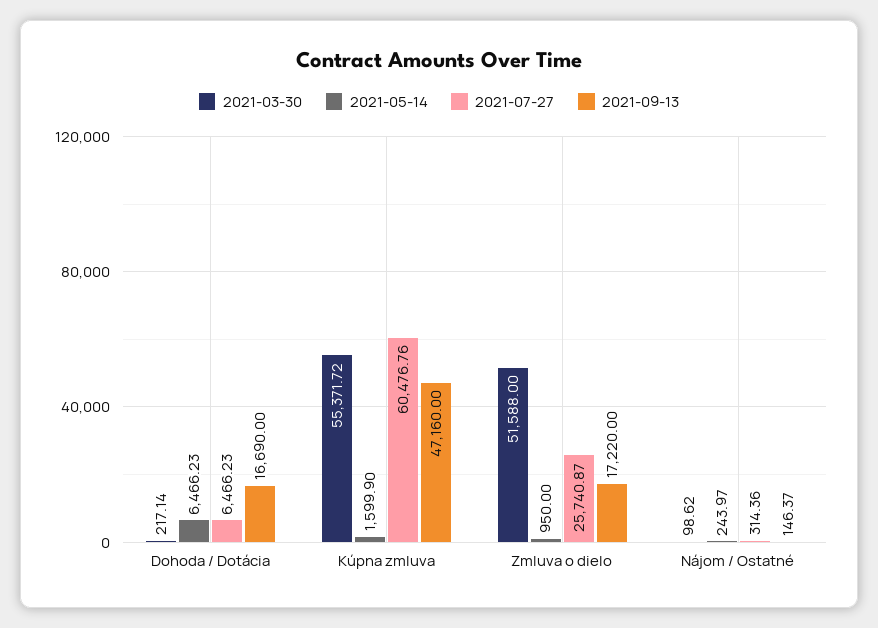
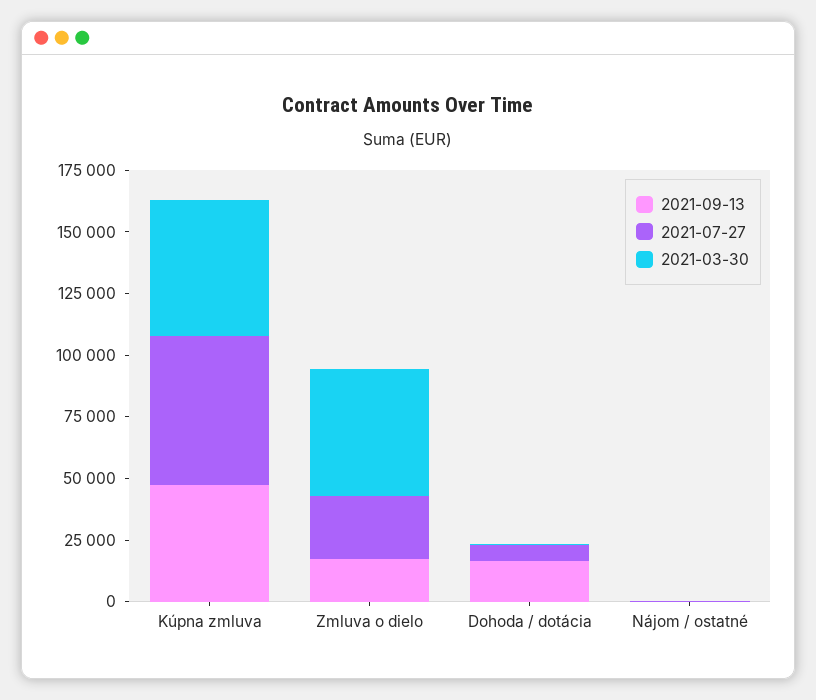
  {
    "2021-03-30": {
      "Dohoda / Dotácia": 217.14,
      "Kúpna zmluva": 55371.72,
      "Zmluva o dielo": 51588,
      "Nájom / Ostatné": 98.62
    },
-   "2021-05-14": {
-     "Dohoda / Dotácia": 6466.23,
-     "Kúpna zmluva": 1599.9,
-     "Zmluva o dielo": 950,
-     "Nájom / Ostatné": 243.97
-   },
    "2021-07-27": {
      "Dohoda / Dotácia": 6466.23,
      "Kúpna zmluva": 60476.76,
      "Zmluva o dielo": 25740.87,
      "Nájom / Ostatné": 314.36
    },
    "2021-09-13": {
      "Dohoda / Dotácia": 16690,
      "Kúpna zmluva": 47160,
      "Zmluva o dielo": 17220,
      "Nájom / Ostatné": 146.37
    }
  }

